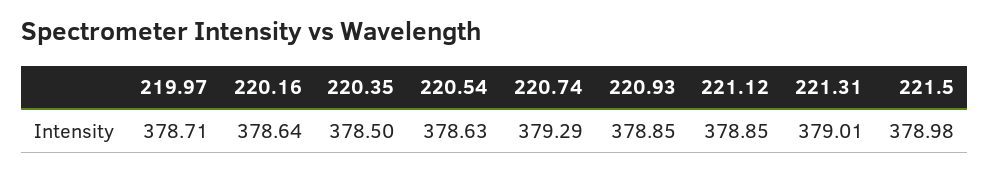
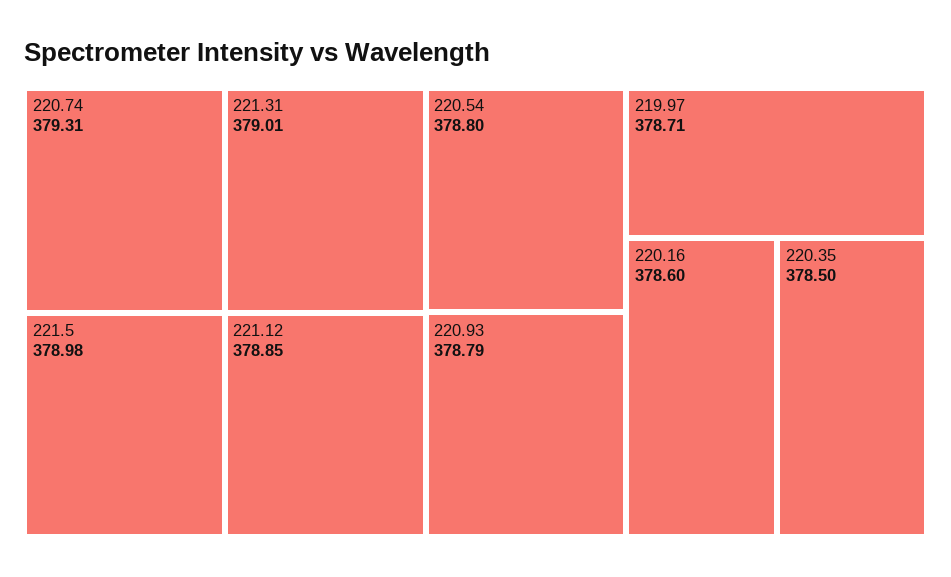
  {
    "219.97": 378.71,
-   "220.16": 378.64,
+   "220.16": 378.6,
    "220.35": 378.5,
-   "220.54": 378.63,
+   "220.54": 378.8,
-   "220.74": 379.29,
+   "220.74": 379.31,
-   "220.93": 378.85,
+   "220.93": 378.79,
    "221.12": 378.85,
    "221.31": 379.01,
    "221.5": 378.98
  }

